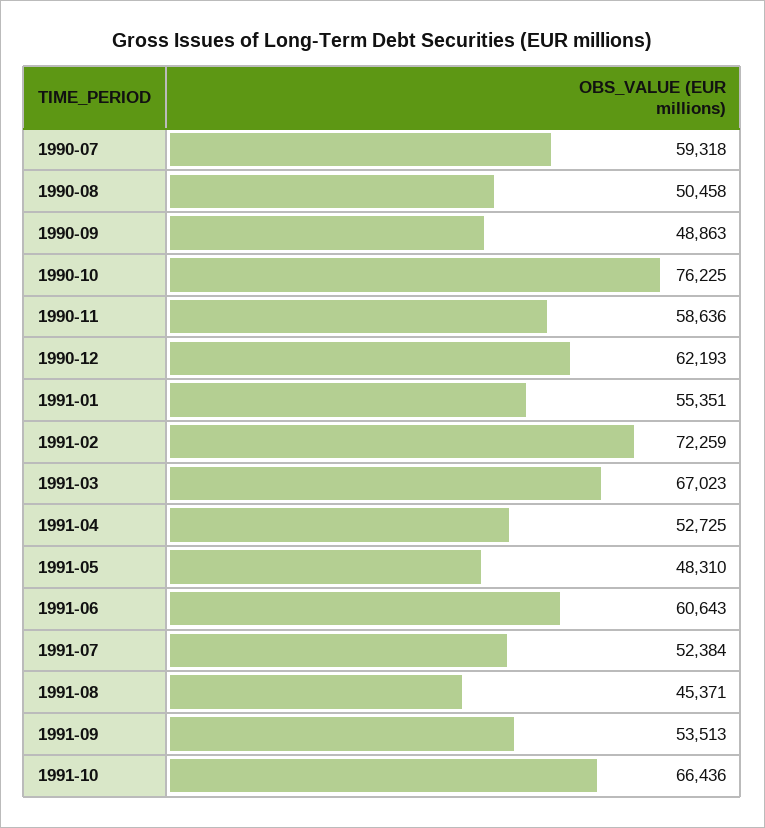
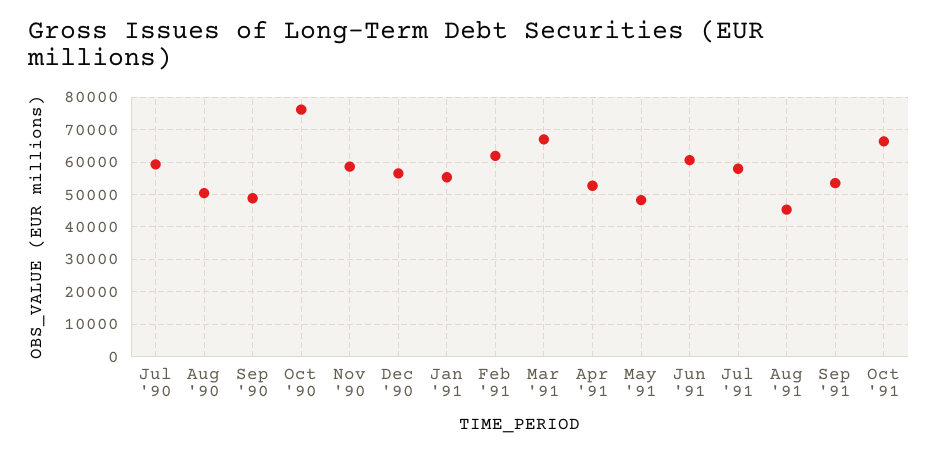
  {
    "1990-07": 59318,
    "1990-08": 50458,
    "1990-09": 48863,
    "1990-10": 76225,
    "1990-11": 58636,
-   "1990-12": 62193,
+   "1990-12": 56000,
    "1991-01": 55351,
-   "1991-02": 72259,
+   "1991-02": 62000,
    "1991-03": 67023,
    "1991-04": 52725,
    "1991-05": 48310,
    "1991-06": 60643,
-   "1991-07": 52384,
+   "1991-07": 58000,
    "1991-08": 45371,
    "1991-09": 53513,
    "1991-10": 66436
  }

